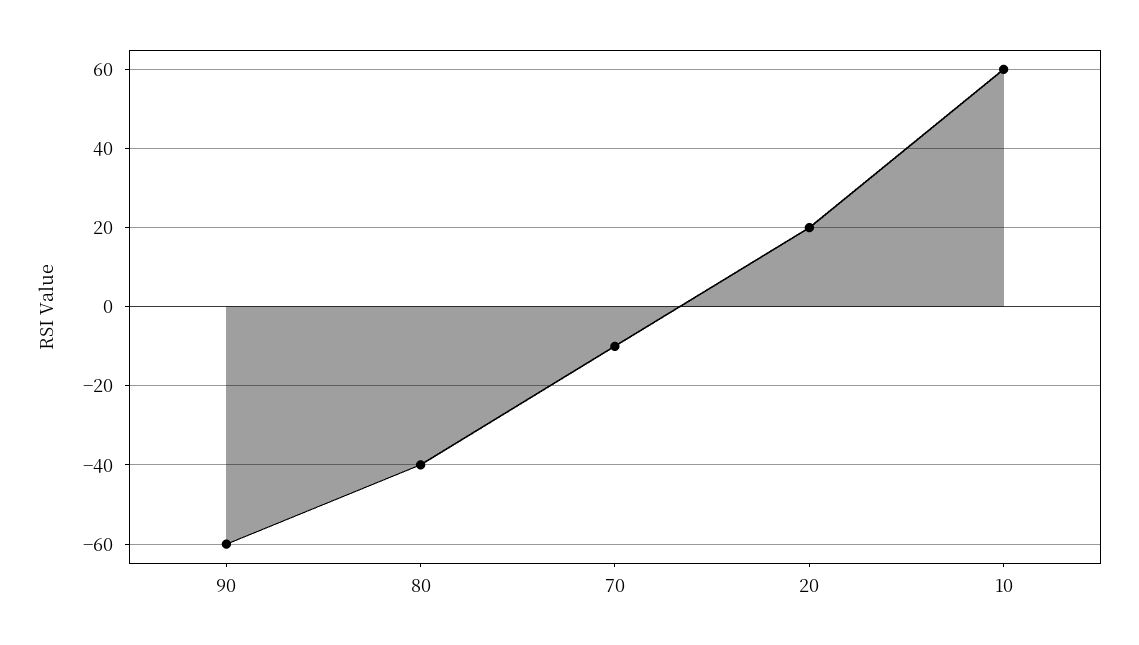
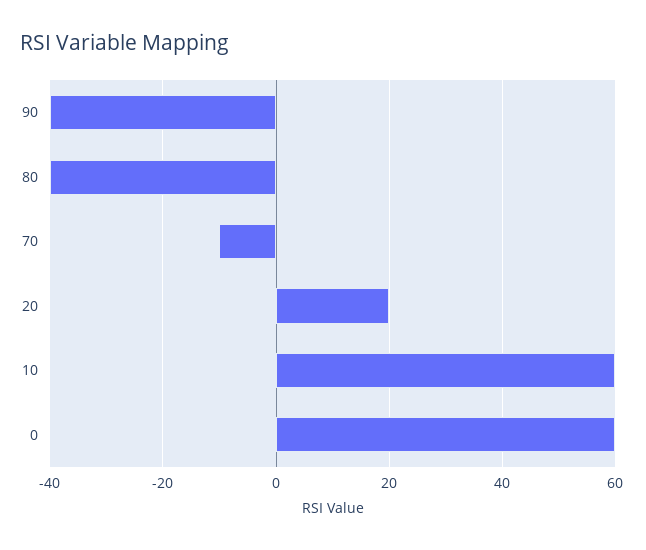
  {
-   "90": -60,
+   "90": -40,
    "80": -40,
    "70": -10,
    "20": 20,
-   "10": 60
+   "10": 60,
+   "0": 60
  }

